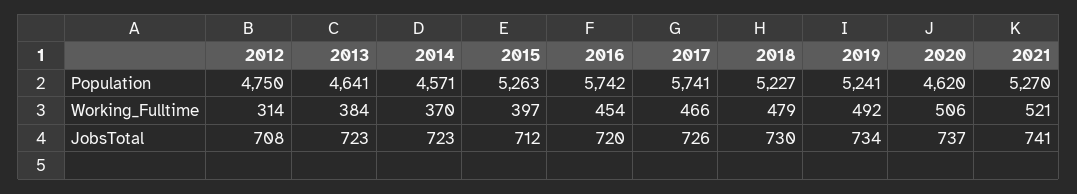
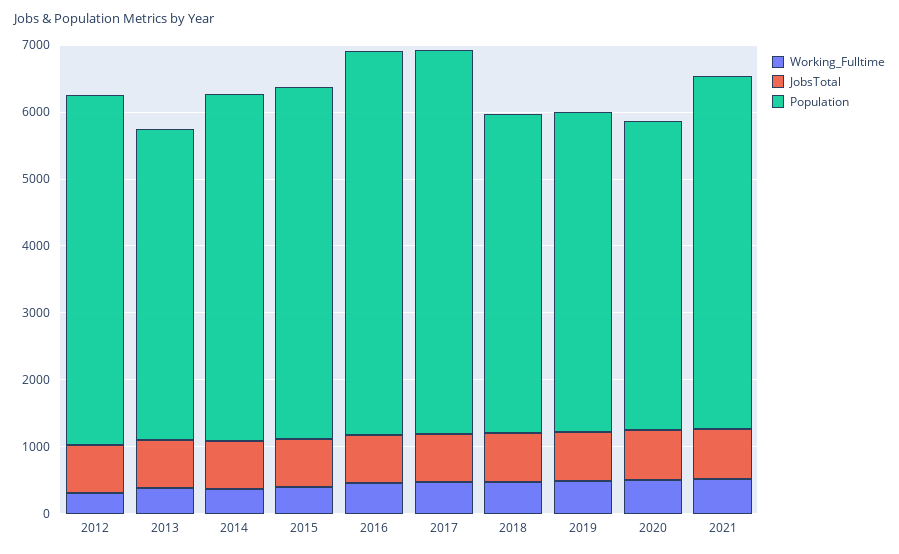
  {
    "Population": {
-     "2012": 4750,
+     "2012": 5200,
      "2013": 4641,
-     "2014": 4571,
+     "2014": 5200,
      "2015": 5263,
      "2016": 5742,
      "2017": 5741,
-     "2018": 5227,
+     "2018": 4800,
-     "2019": 5241,
+     "2019": 4800,
      "2020": 4620,
      "2021": 5270
    },
    "Working_Fulltime": {
      "2012": 314,
      "2013": 384,
      "2014": 370,
      "2015": 397,
      "2016": 454,
      "2017": 466,
      "2018": 479,
      "2019": 492,
      "2020": 506,
      "2021": 521
    },
    "JobsTotal": {
      "2012": 708,
      "2013": 723,
      "2014": 723,
      "2015": 712,
      "2016": 720,
      "2017": 726,
      "2018": 730,
      "2019": 734,
      "2020": 737,
      "2021": 741
    }
  }

